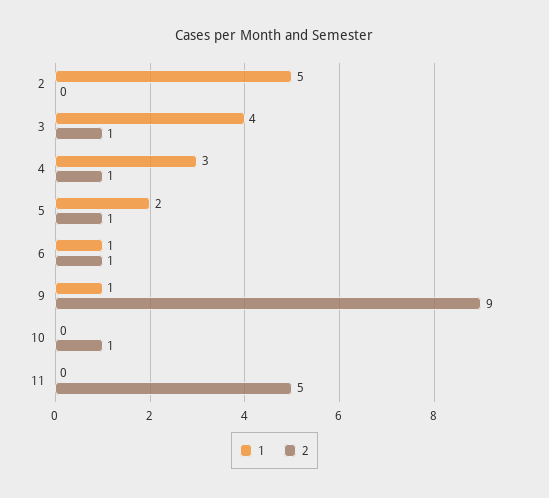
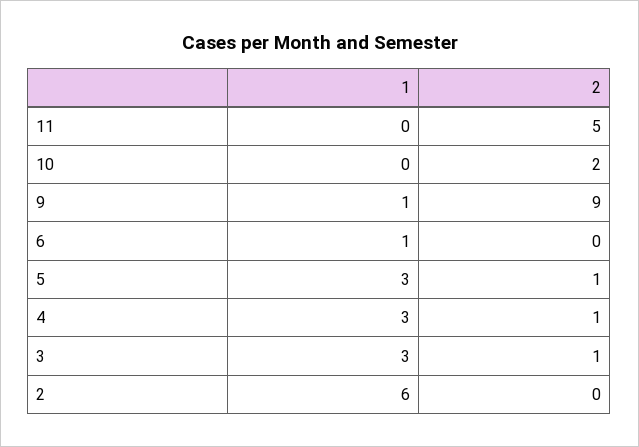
  {
    "1": {
-     "2": 5,
+     "2": 6,
-     "3": 4,
+     "3": 3,
      "4": 3,
-     "5": 2,
+     "5": 3,
      "6": 1,
      "9": 1,
      "10": 0,
      "11": 0
    },
    "2": {
      "2": 0,
      "3": 1,
      "4": 1,
      "5": 1,
-     "6": 1,
+     "6": 0,
      "9": 9,
-     "10": 1,
+     "10": 2,
      "11": 5
    }
  }

